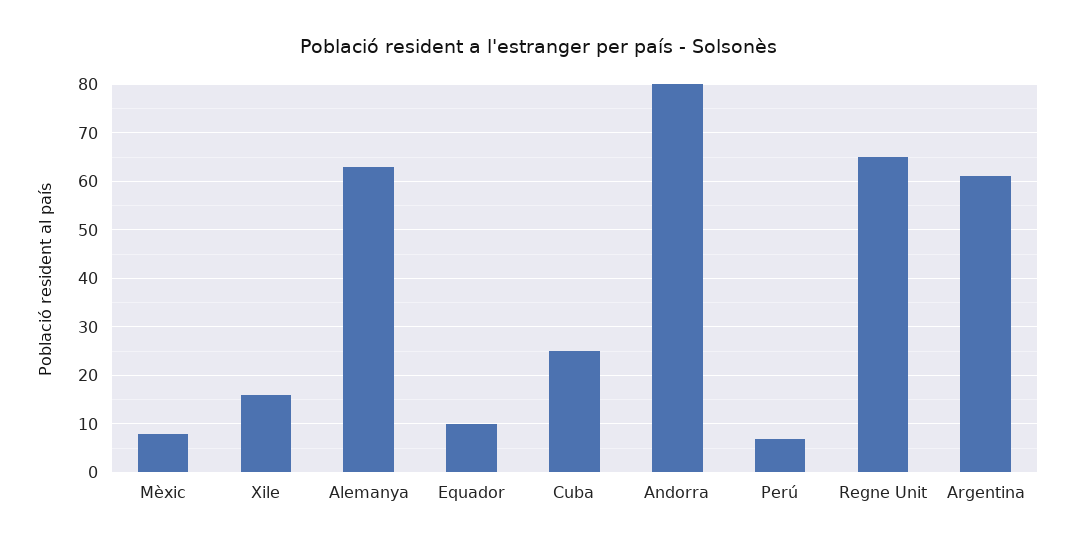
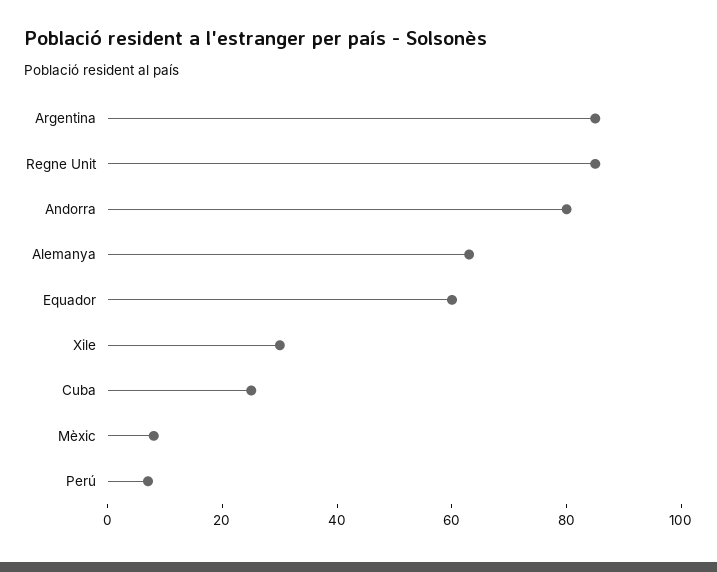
  {
    "Mèxic": 10,
-   "Xile": 15,
+   "Xile": 30,
    "Alemanya": 65,
-   "Equador": 10,
+   "Equador": 60,
    "Cuba": 25,
    "Andorra": 80,
    "Perú": 5,
-   "Regne Unit": 65,
+   "Regne Unit": 85,
-   "Argentina": 60
+   "Argentina": 85
  }

